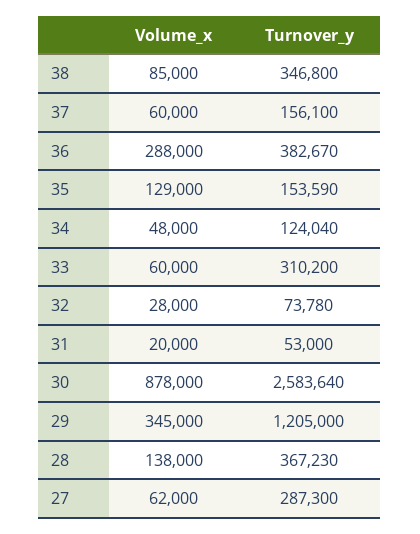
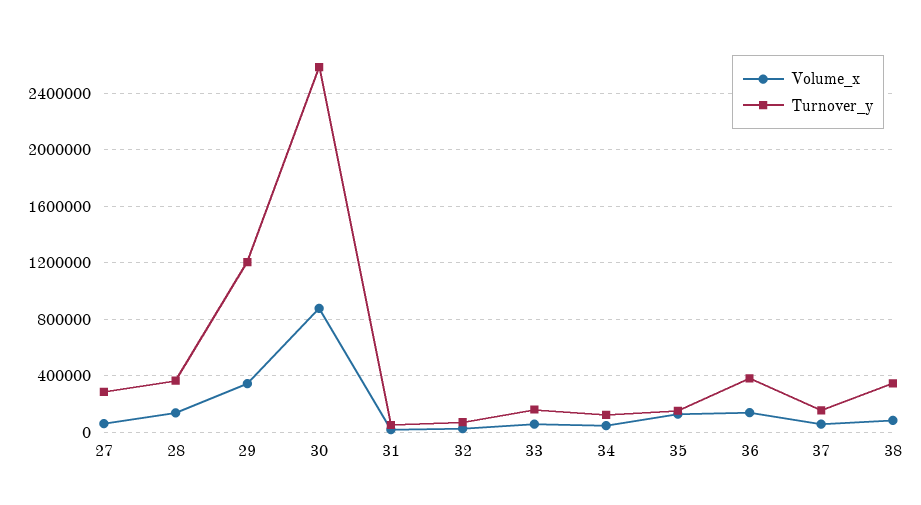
  {
    "Volume_x": {
      "38": 85000,
      "37": 60000,
-     "36": 288000,
+     "36": 150000,
      "35": 129000,
      "34": 48000,
      "33": 60000,
      "32": 28000,
      "31": 20000,
      "30": 878000,
      "29": 345000,
      "28": 138000,
      "27": 62000
    },
    "Turnover_y": {
      "38": 346800,
      "37": 156100,
      "36": 382670,
      "35": 153590,
      "34": 124040,
-     "33": 310200,
+     "33": 150000,
      "32": 73780,
      "31": 53000,
      "30": 2583640,
      "29": 1205000,
      "28": 367230,
      "27": 287300
    }
  }

